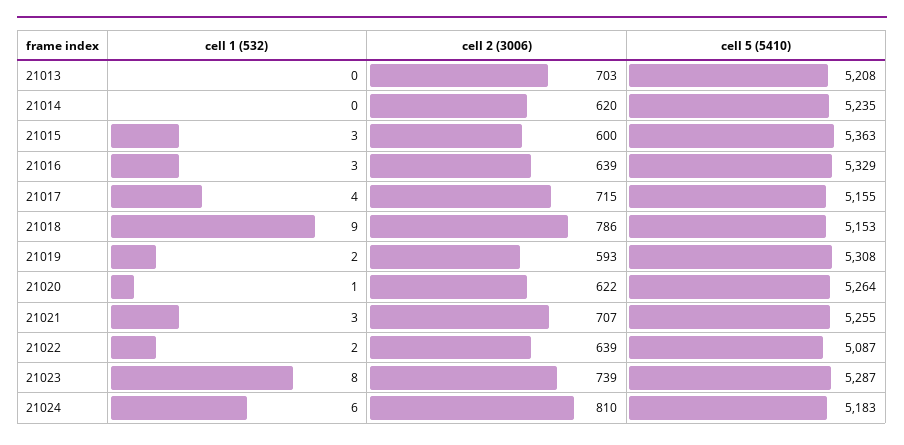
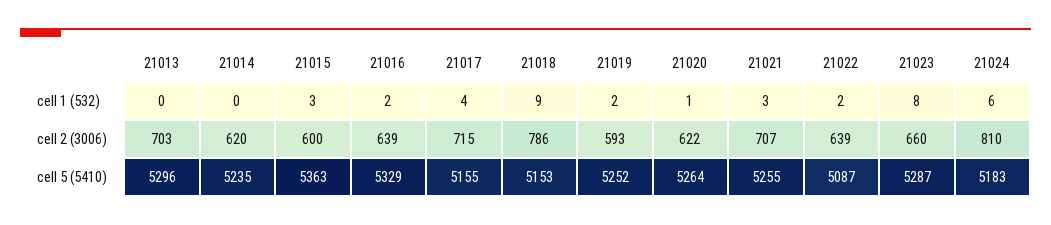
  {
    "cell 1 (532)": {
      "21013": 0,
      "21014": 0,
      "21015": 3,
-     "21016": 3,
+     "21016": 2,
      "21017": 4,
      "21018": 9,
      "21019": 2,
      "21020": 1,
      "21021": 3,
      "21022": 2,
      "21023": 8,
      "21024": 6
    },
    "cell 2 (3006)": {
      "21013": 703,
      "21014": 620,
      "21015": 600,
      "21016": 639,
      "21017": 715,
      "21018": 786,
      "21019": 593,
      "21020": 622,
      "21021": 707,
      "21022": 639,
-     "21023": 739,
+     "21023": 660,
      "21024": 810
    },
    "cell 5 (5410)": {
-     "21013": 5208,
+     "21013": 5296,
      "21014": 5235,
      "21015": 5363,
      "21016": 5329,
      "21017": 5155,
      "21018": 5153,
-     "21019": 5308,
+     "21019": 5252,
      "21020": 5264,
      "21021": 5255,
      "21022": 5087,
      "21023": 5287,
      "21024": 5183
    }
  }

